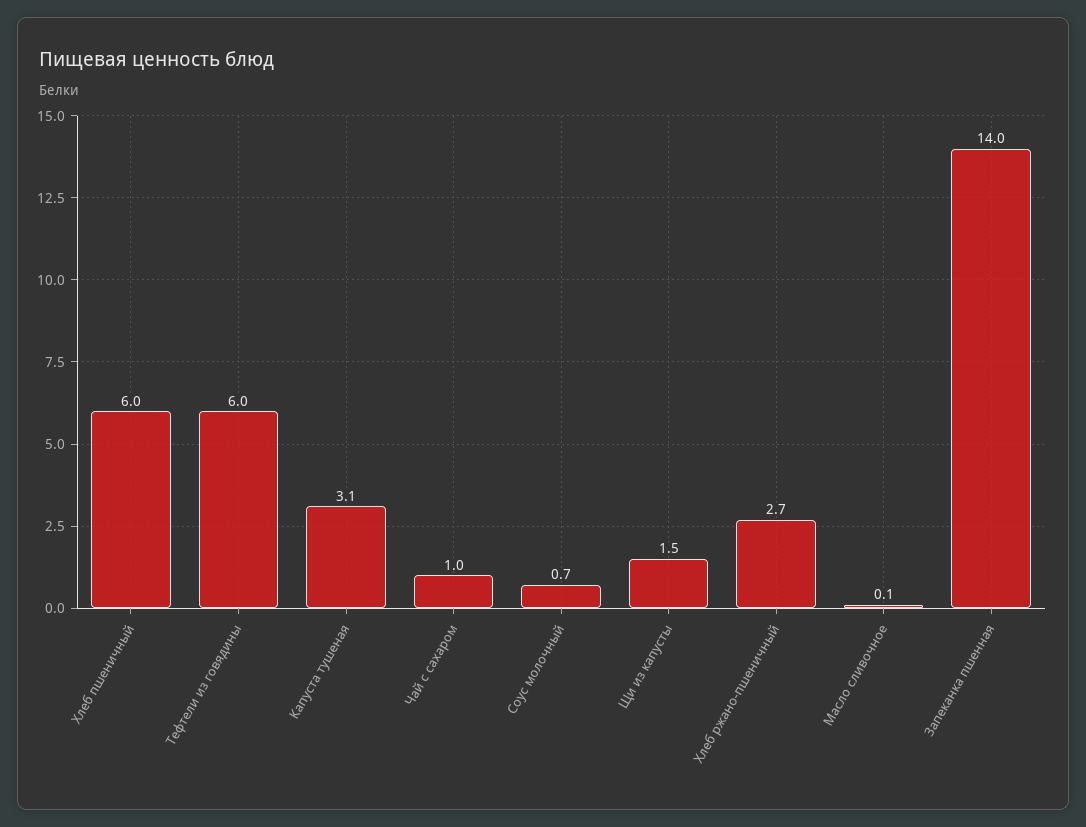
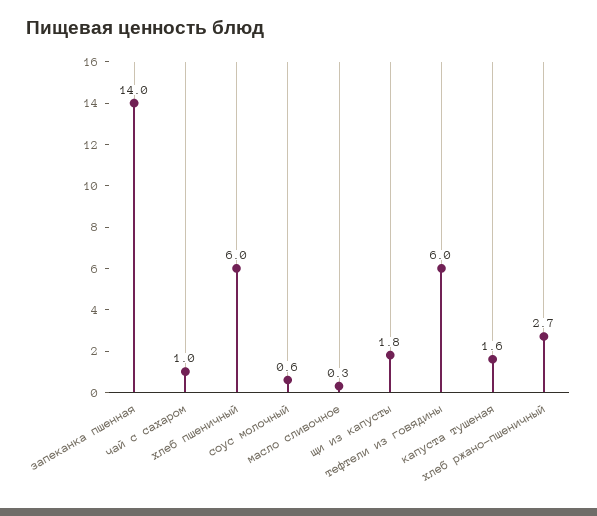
  {
    "Хлеб пшеничный": 6,
    "Тефтели из говядины": 6,
-   "Капуста тушеная": 3.1,
+   "Капуста тушеная": 1.6,
    "Чай с сахаром": 1,
-   "Соус молочный": 0.7,
+   "Соус молочный": 0.6,
-   "Щи из капусты": 1.5,
+   "Щи из капусты": 1.8,
    "Хлеб ржано-пшеничный": 2.7,
-   "Масло сливочное": 0.1,
+   "Масло сливочное": 0.3,
    "Запеканка пшенная": 14
  }

